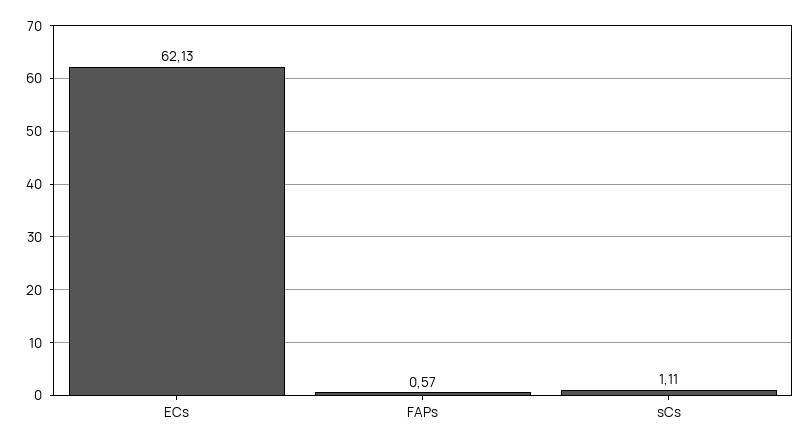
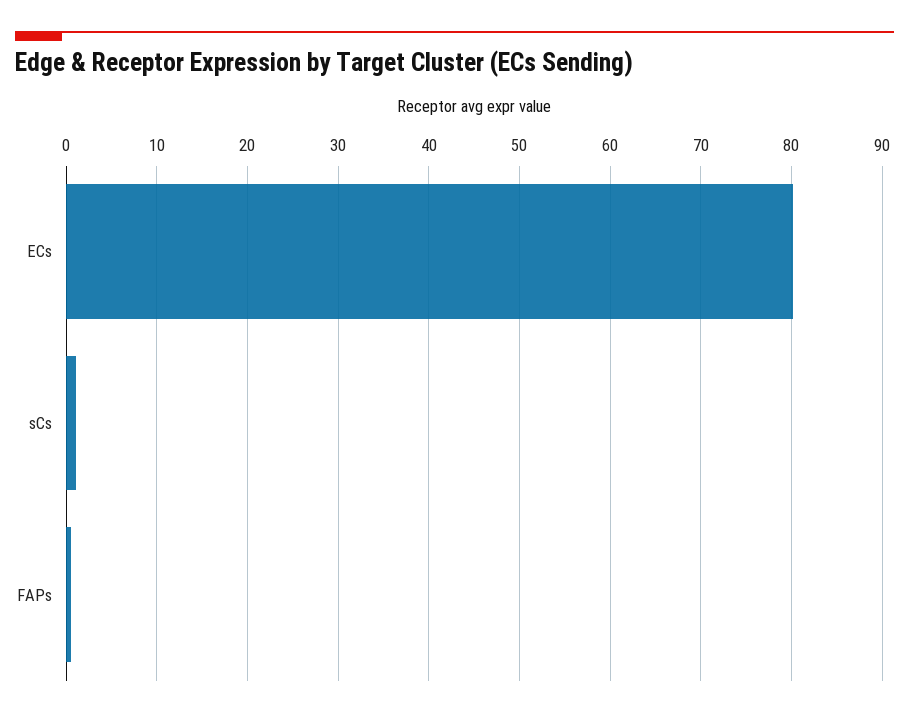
  {
-   "ECs": 62.13,
+   "ECs": 80,
    "FAPs": 0.57,
    "sCs": 1.11
  }

